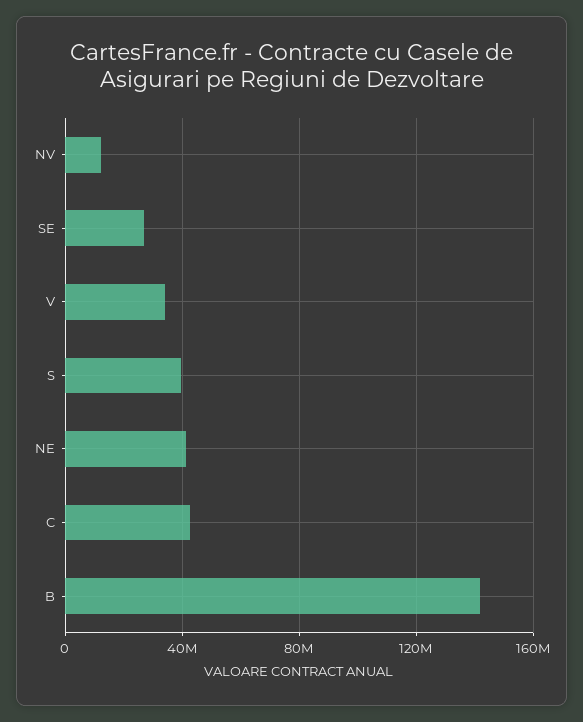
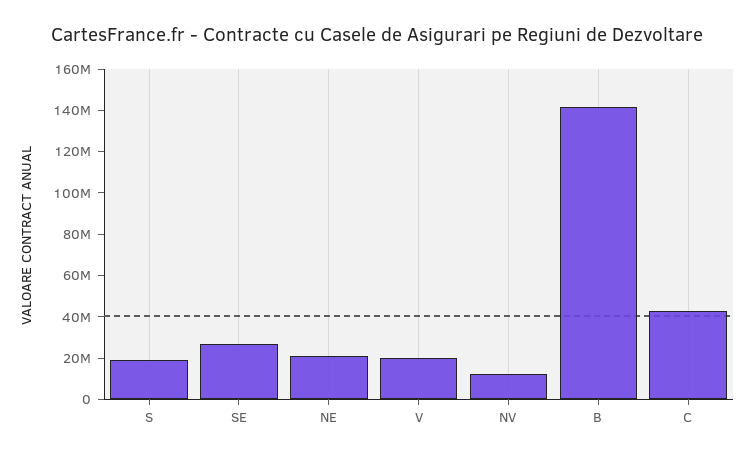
  {
    "NV": 10000000,
    "SE": 25000000,
-   "V": 35000000,
+   "V": 20000000,
-   "S": 40000000,
+   "S": 20000000,
-   "NE": 40000000,
+   "NE": 20000000,
    "C": 45000000,
    "B": 140000000
  }

